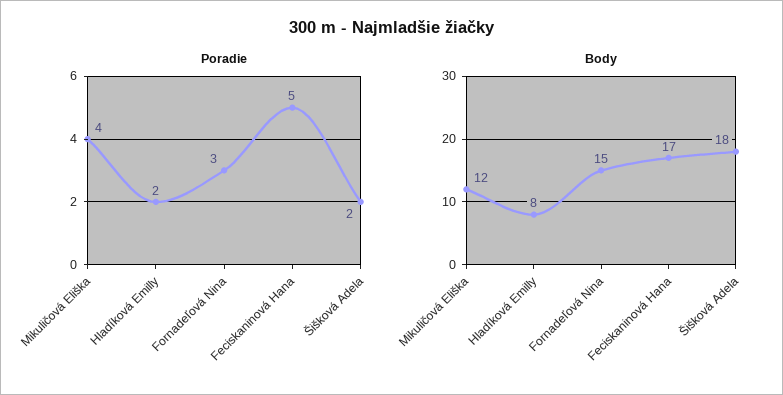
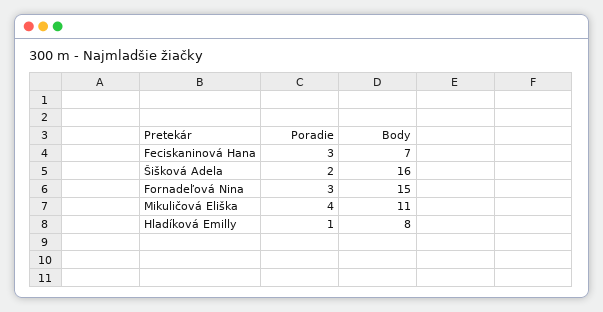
  {
    "Poradie": {
      "Mikuličová Eliška": 4,
-     "Hladíková Emilly": 2,
+     "Hladíková Emilly": 1,
      "Fornadeľová Nina": 3,
-     "Feciskaninová Hana": 5,
+     "Feciskaninová Hana": 3,
      "Šišková Adela": 2
    },
    "Body": {
-     "Mikuličová Eliška": 12,
+     "Mikuličová Eliška": 11,
      "Hladíková Emilly": 8,
      "Fornadeľová Nina": 15,
-     "Feciskaninová Hana": 17,
+     "Feciskaninová Hana": 7,
-     "Šišková Adela": 18
+     "Šišková Adela": 16
    }
  }

